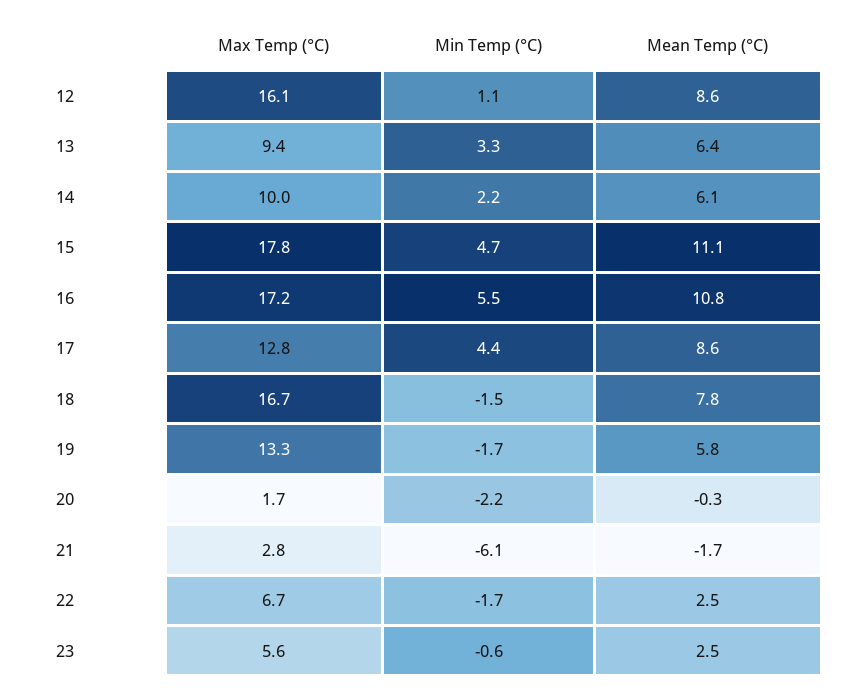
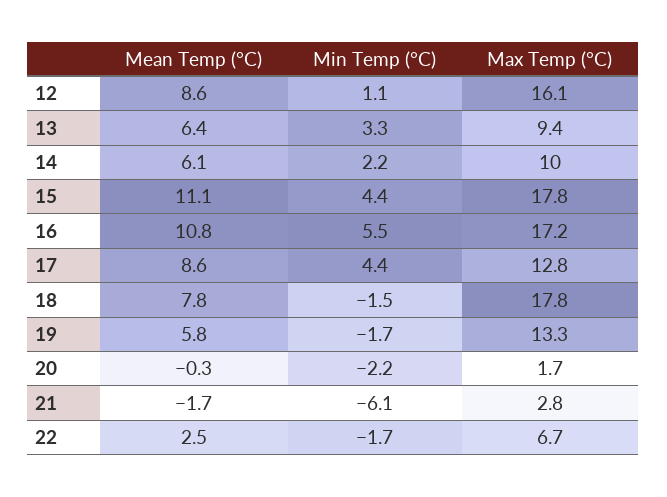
  {
    "Max Temp (°C)": {
      "12": 16.1,
      "13": 9.4,
      "14": 10,
      "15": 17.8,
      "16": 17.2,
      "17": 12.8,
-     "18": 16.7,
+     "18": 17.8,
      "19": 13.3,
      "20": 1.7,
      "21": 2.8,
-     "22": 6.7,
+     "22": 6.7
-     "23": 5.6
    },
    "Min Temp (°C)": {
      "12": 1.1,
      "13": 3.3,
      "14": 2.2,
-     "15": 4.7,
+     "15": 4.4,
      "16": 5.5,
      "17": 4.4,
      "18": -1.5,
      "19": -1.7,
      "20": -2.2,
      "21": -6.1,
-     "22": -1.7,
+     "22": -1.7
-     "23": -0.6
    },
    "Mean Temp (°C)": {
      "12": 8.6,
      "13": 6.4,
      "14": 6.1,
      "15": 11.1,
      "16": 10.8,
      "17": 8.6,
      "18": 7.8,
      "19": 5.8,
      "20": -0.3,
      "21": -1.7,
-     "22": 2.5,
+     "22": 2.5
-     "23": 2.5
    }
  }

